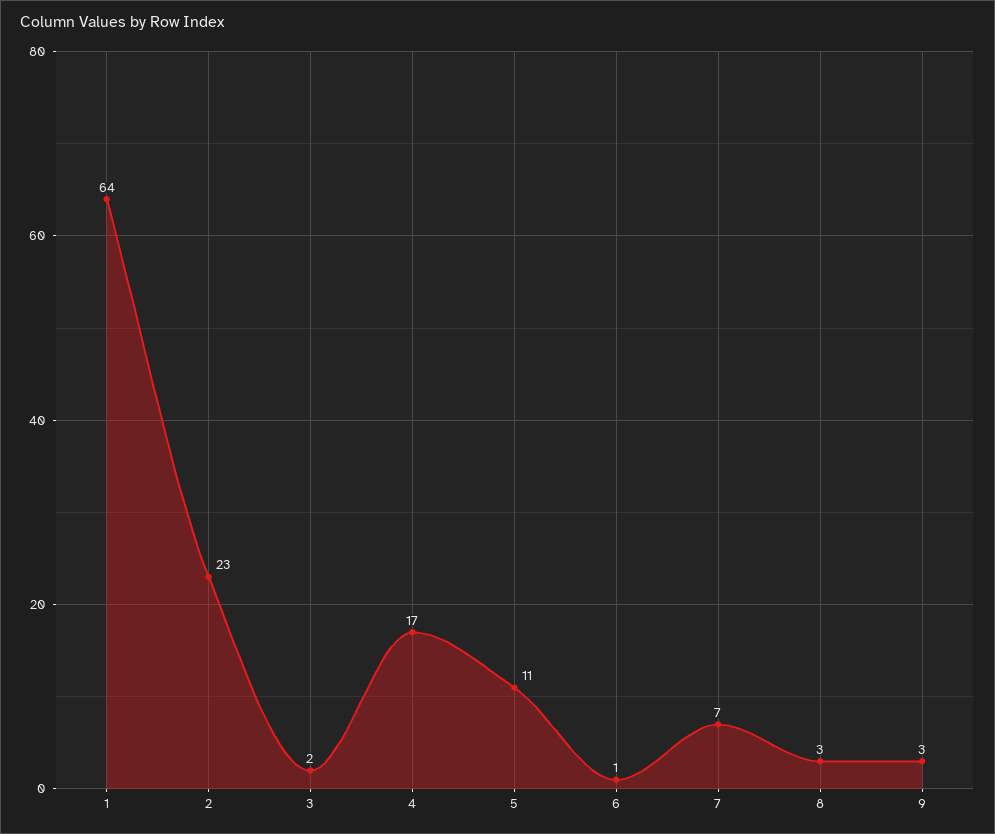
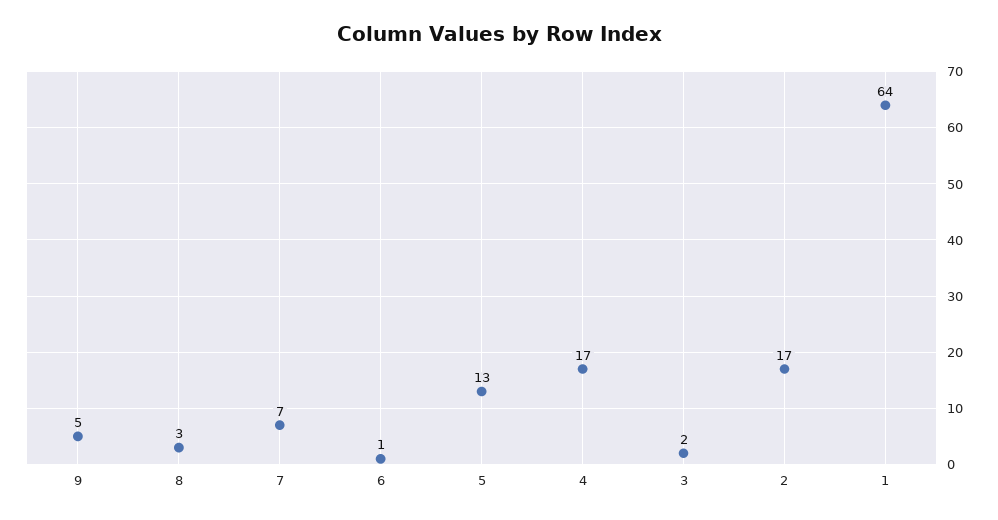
  {
    "1": 64,
-   "2": 23,
+   "2": 17,
    "3": 2,
    "4": 17,
-   "5": 11,
+   "5": 13,
    "6": 1,
    "7": 7,
    "8": 3,
-   "9": 3
+   "9": 5
  }

